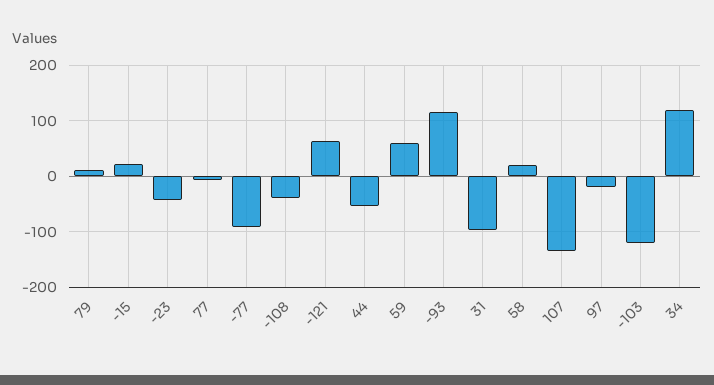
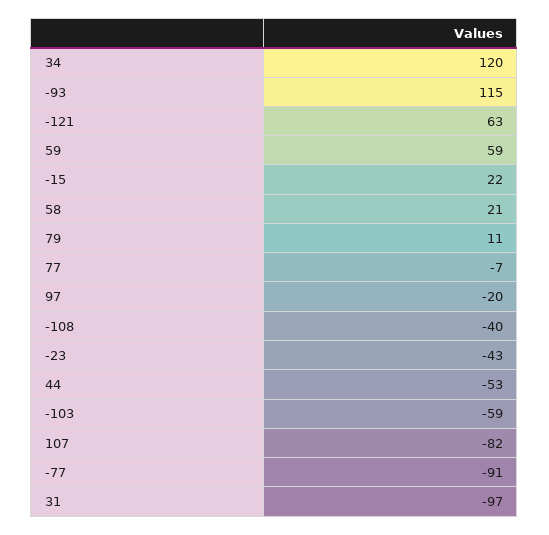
  {
    "79": 11,
    "-15": 22,
    "-23": -43,
    "77": -7,
    "-77": -91,
    "-108": -40,
    "-121": 63,
    "44": -53,
    "59": 59,
    "-93": 115,
    "31": -97,
    "58": 21,
-   "107": -140,
+   "107": -82,
    "97": -20,
-   "-103": -120,
+   "-103": -59,
    "34": 120
  }

